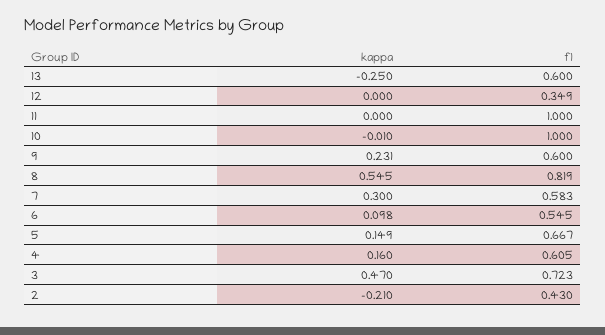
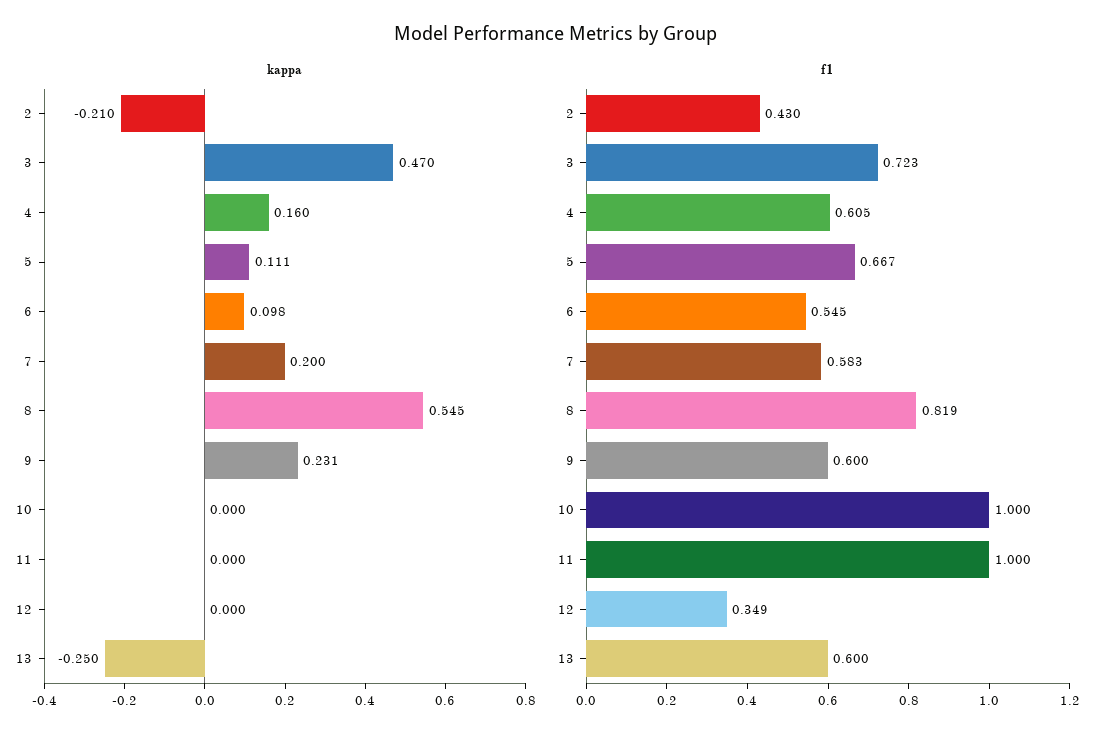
  {
    "kappa": {
      "13": -0.25,
      "12": 0,
      "11": 0,
-     "10": -0.01,
+     "10": 0,
      "9": 0.231,
      "8": 0.545,
-     "7": 0.3,
+     "7": 0.2,
      "6": 0.098,
-     "5": 0.149,
+     "5": 0.111,
      "4": 0.16,
      "3": 0.47,
      "2": -0.21
    },
    "f1": {
      "13": 0.6,
      "12": 0.349,
      "11": 1,
      "10": 1,
      "9": 0.6,
      "8": 0.819,
      "7": 0.583,
      "6": 0.545,
      "5": 0.667,
      "4": 0.605,
      "3": 0.723,
      "2": 0.43
    }
  }

